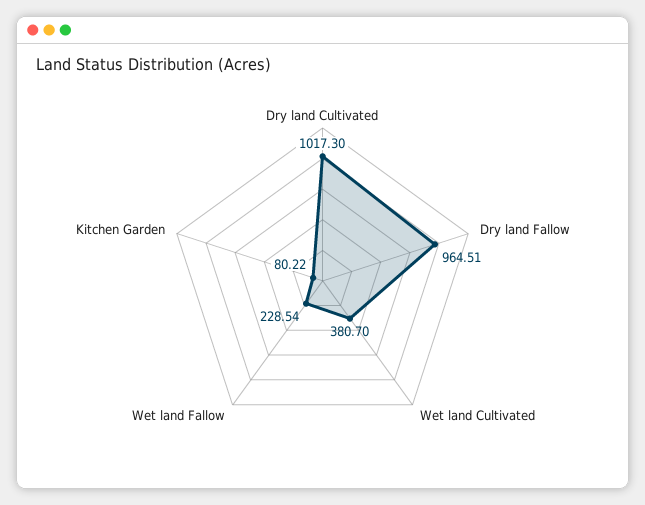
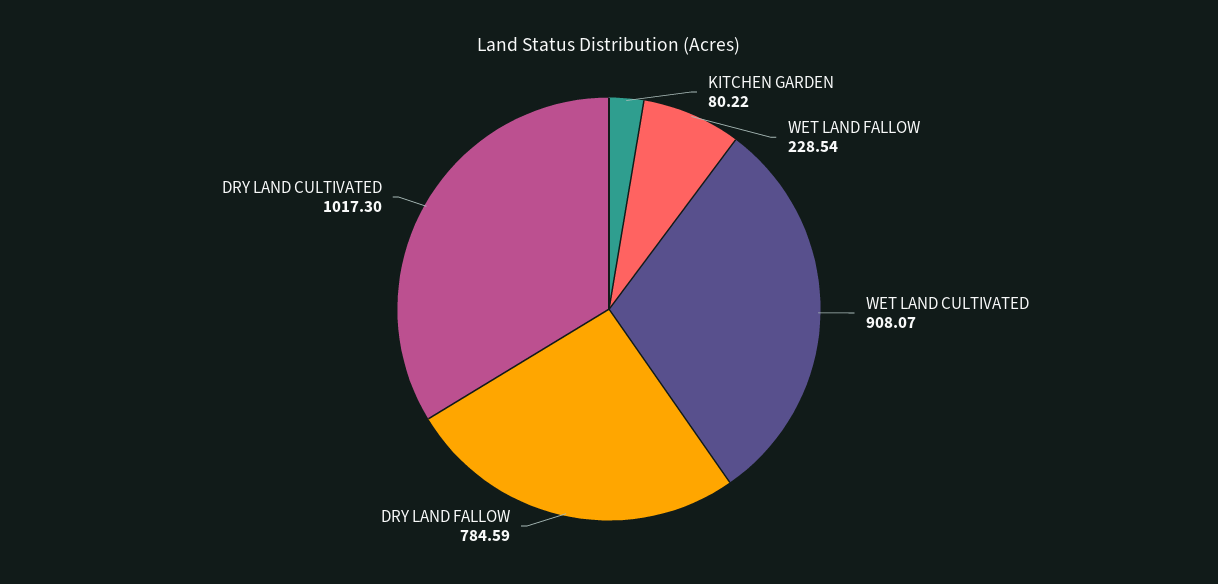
  {
    "Dry land Cultivated": 1017.3,
-   "Dry land Fallow": 964.51,
+   "Dry land Fallow": 784.59,
-   "Wet land Cultivated": 380.7,
+   "Wet land Cultivated": 908.07,
    "Wet land Fallow": 228.54,
    "Kitchen Garden": 80.22
  }

